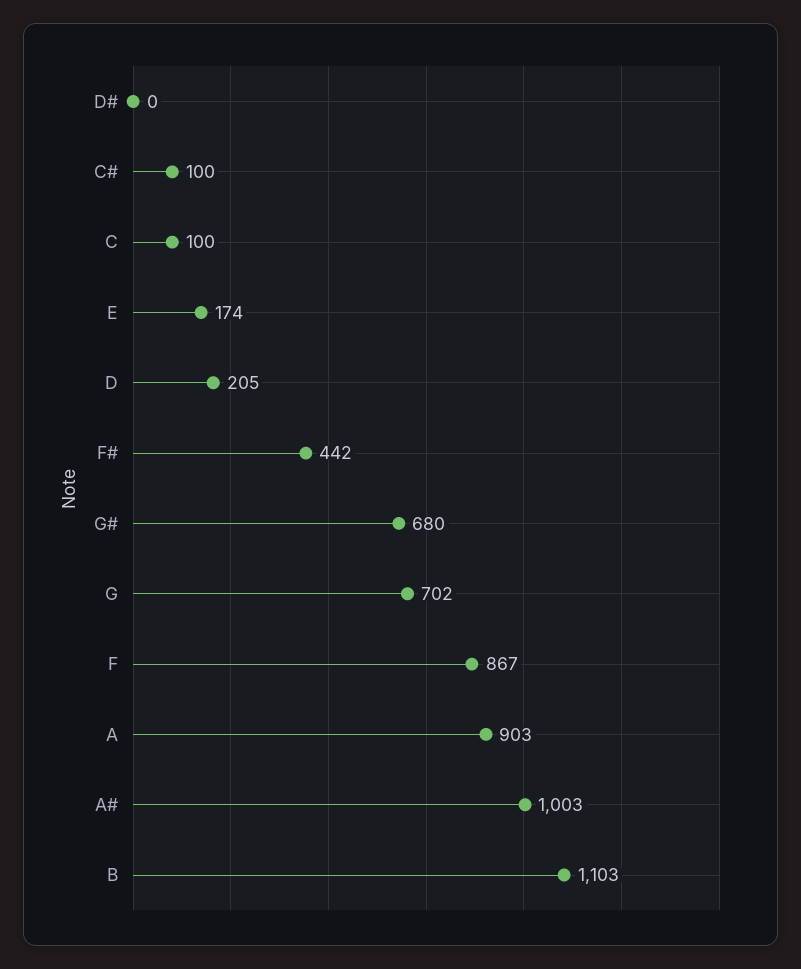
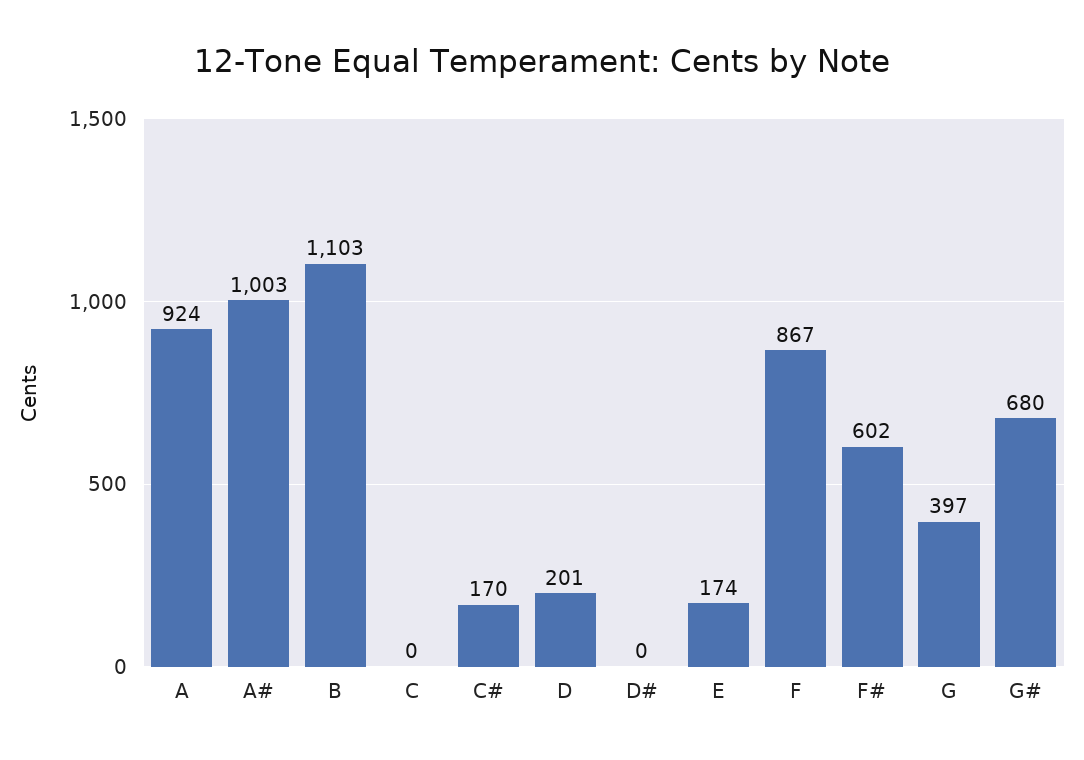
  {
    "D#": 0,
-   "C#": 100,
+   "C#": 170,
-   "C": 100,
+   "C": 0,
    "E": 174,
-   "D": 205,
+   "D": 201,
-   "F#": 442,
+   "F#": 602,
    "G#": 680,
-   "G": 702,
+   "G": 397,
    "F": 867,
-   "A": 903,
+   "A": 924,
    "A#": 1003,
    "B": 1103
  }

